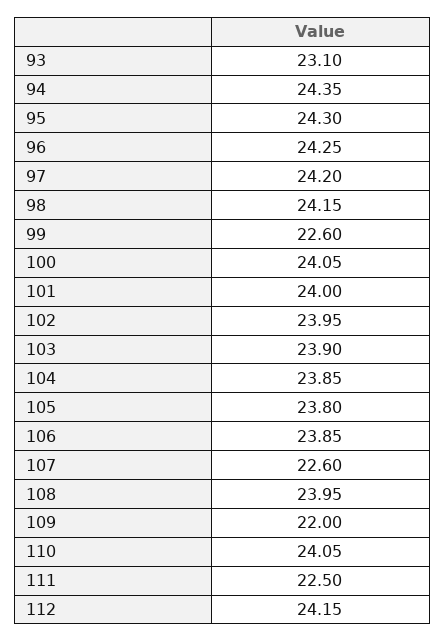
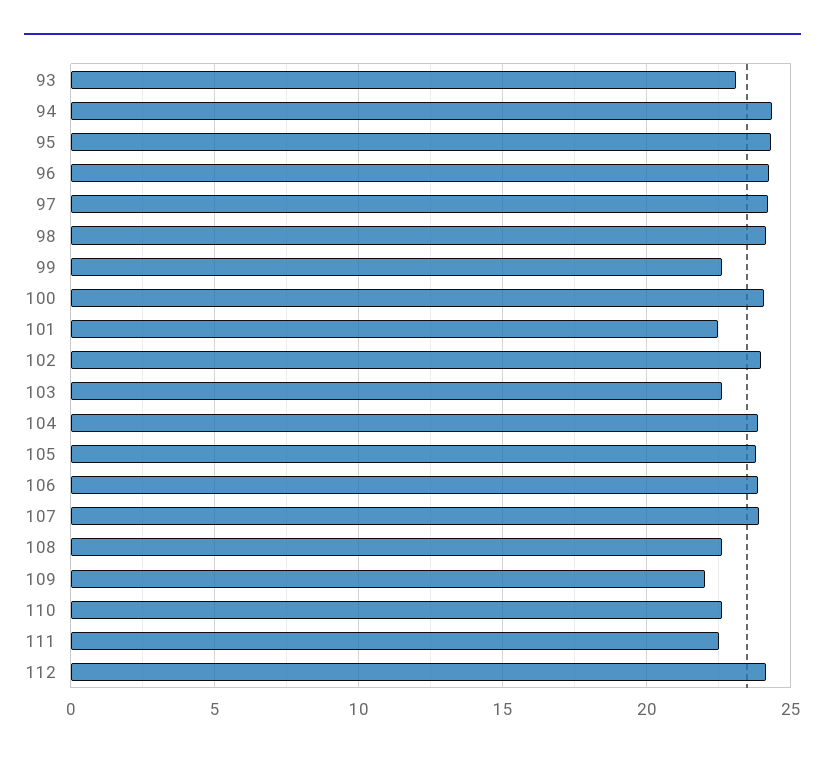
  {
    "93": 23.1,
    "94": 24.35,
    "95": 24.3,
    "96": 24.25,
    "97": 24.2,
    "98": 24.15,
    "99": 22.6,
    "100": 24.05,
-   "101": 24,
+   "101": 22.5,
    "102": 23.95,
-   "103": 23.9,
+   "103": 22.5,
    "104": 23.85,
    "105": 23.8,
    "106": 23.85,
-   "107": 22.6,
+   "107": 24,
-   "108": 23.95,
+   "108": 22.5,
    "109": 22,
-   "110": 24.05,
+   "110": 22.5,
    "111": 22.5,
    "112": 24.15
  }

